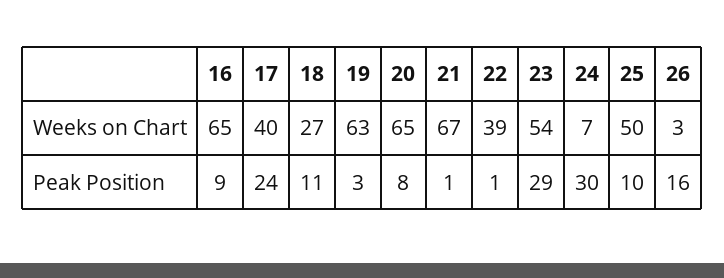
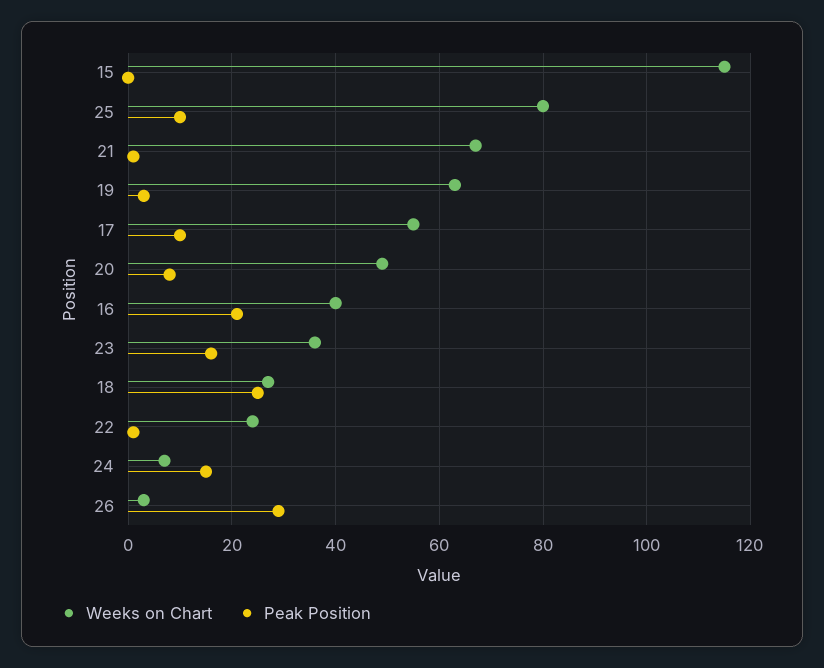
  {
    "Weeks on Chart": {
-     "16": 65,
+     "16": 40,
-     "17": 40,
+     "17": 55,
      "18": 27,
      "19": 63,
-     "20": 65,
+     "20": 50,
      "21": 67,
-     "22": 39,
+     "22": 25,
-     "23": 54,
+     "23": 35,
      "24": 7,
-     "25": 50,
+     "25": 80,
-     "26": 3
+     "26": 3,
+     "15": 115
    },
    "Peak Position": {
-     "16": 9,
+     "16": 20,
-     "17": 24,
+     "17": 10,
-     "18": 11,
+     "18": 25,
      "19": 3,
      "20": 8,
      "21": 1,
      "22": 1,
-     "23": 29,
+     "23": 15,
-     "24": 30,
+     "24": 15,
      "25": 10,
-     "26": 16
+     "26": 30,
+     "15": 0
    }
  }

